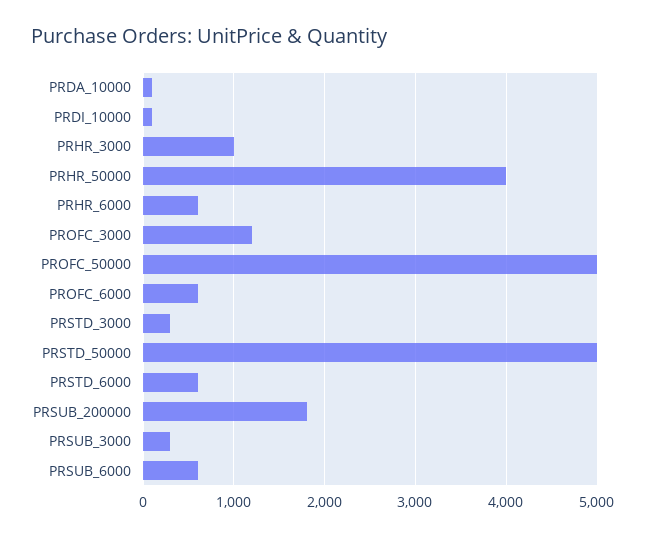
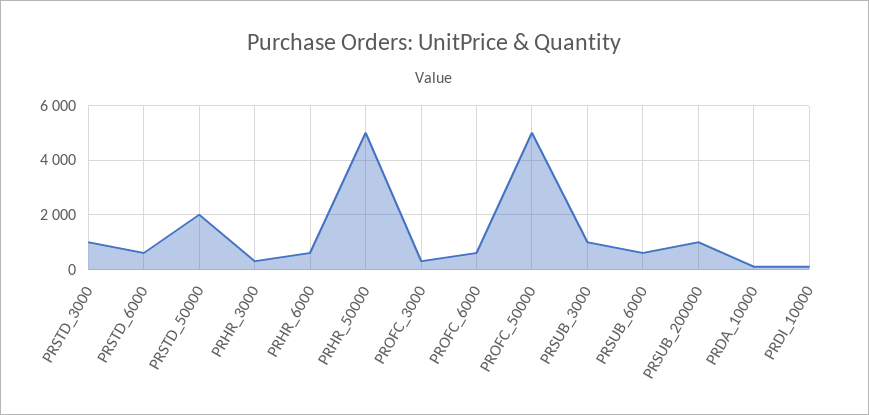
  {
    "PRDA_10000": 100,
    "PRDI_10000": 100,
-   "PRHR_3000": 1000,
+   "PRHR_3000": 250,
-   "PRHR_50000": 4000,
+   "PRHR_50000": 5000,
    "PRHR_6000": 600,
-   "PROFC_3000": 1200,
+   "PROFC_3000": 250,
    "PROFC_50000": 5000,
    "PROFC_6000": 600,
-   "PRSTD_3000": 300,
+   "PRSTD_3000": 1000,
-   "PRSTD_50000": 5000,
+   "PRSTD_50000": 2000,
    "PRSTD_6000": 600,
-   "PRSUB_200000": 1800,
+   "PRSUB_200000": 1000,
-   "PRSUB_3000": 300,
+   "PRSUB_3000": 1000,
    "PRSUB_6000": 600
  }

